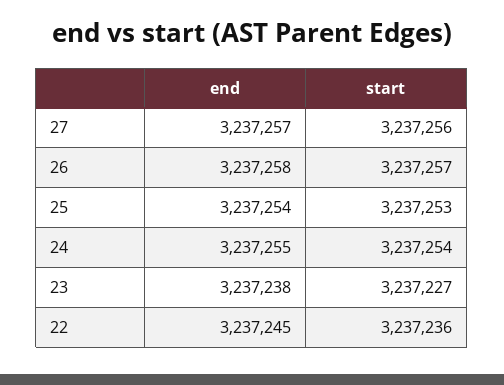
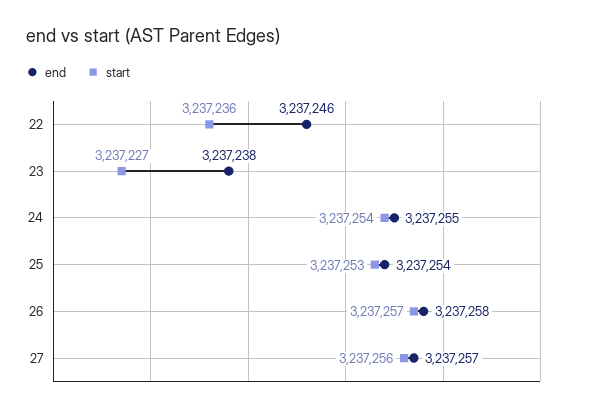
  {
    "end": {
      "27": 3237257,
      "26": 3237258,
      "25": 3237254,
      "24": 3237255,
      "23": 3237238,
-     "22": 3237245
+     "22": 3237246
    },
    "start": {
      "27": 3237256,
      "26": 3237257,
      "25": 3237253,
      "24": 3237254,
      "23": 3237227,
      "22": 3237236
    }
  }

